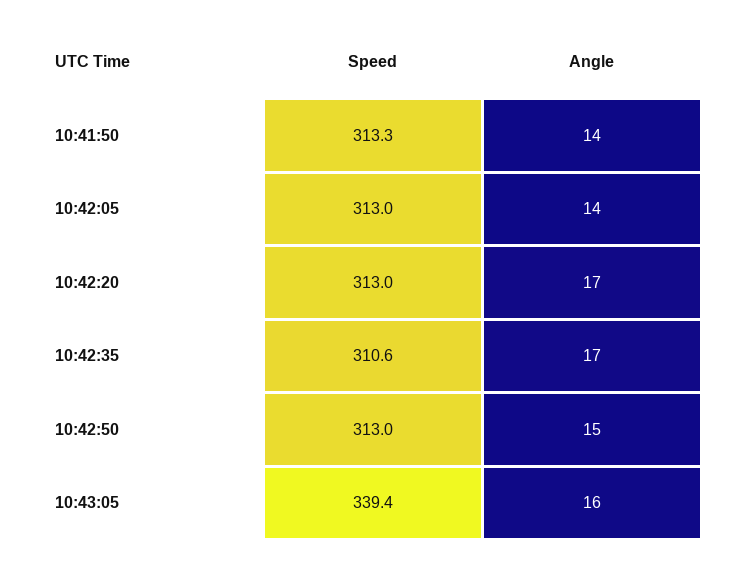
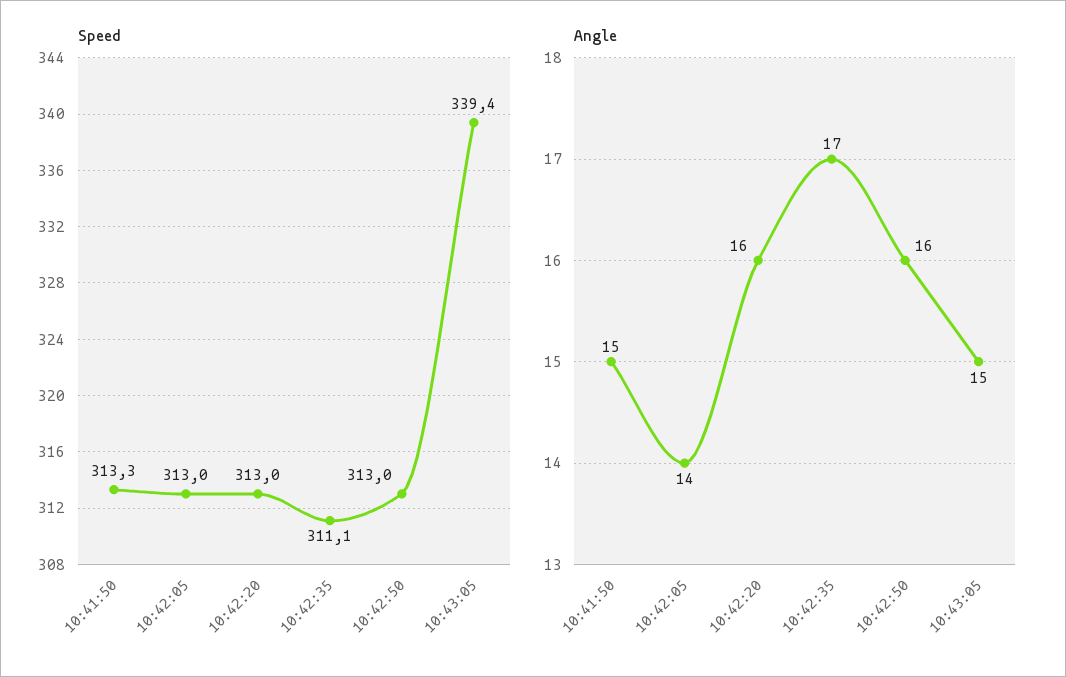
  {
    "Speed": {
      "10:41:50": 313.3,
      "10:42:05": 313,
      "10:42:20": 313,
-     "10:42:35": 310.6,
+     "10:42:35": 311.1,
      "10:42:50": 313,
      "10:43:05": 339.4
    },
    "Angle": {
-     "10:41:50": 14,
+     "10:41:50": 15,
      "10:42:05": 14,
-     "10:42:20": 17,
+     "10:42:20": 16,
      "10:42:35": 17,
-     "10:42:50": 15,
+     "10:42:50": 16,
-     "10:43:05": 16
+     "10:43:05": 15
    }
  }

